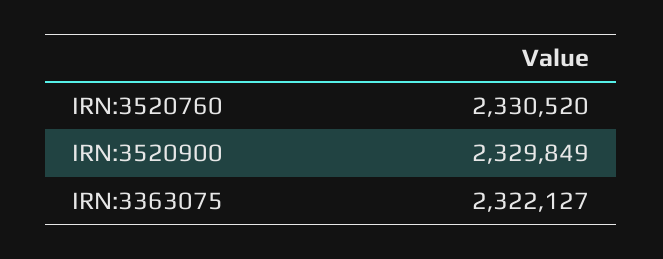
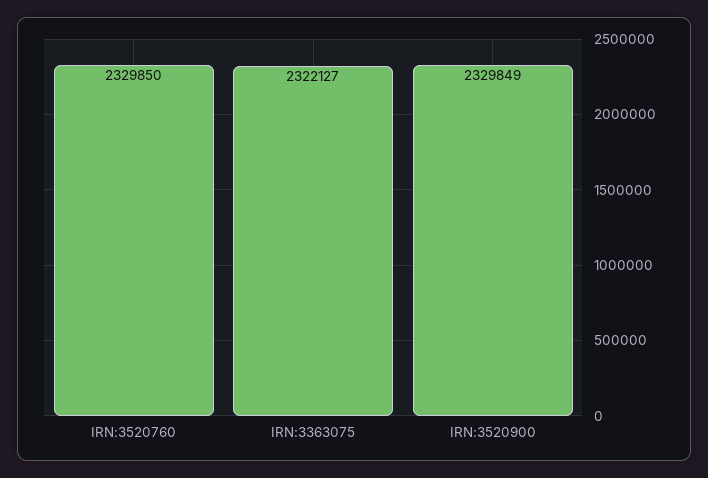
  {
-   "IRN:3520760": 2330520,
+   "IRN:3520760": 2329850,
    "IRN:3520900": 2329849,
    "IRN:3363075": 2322127
  }

